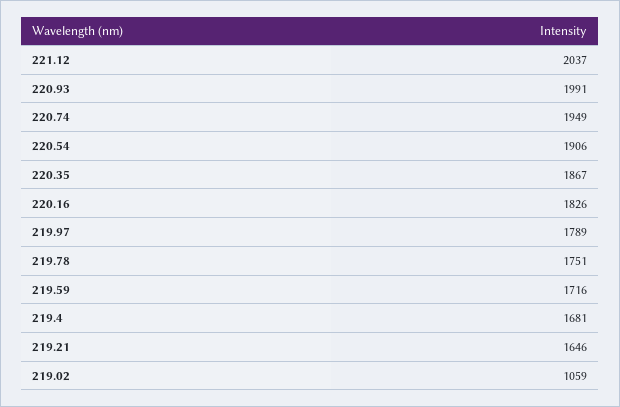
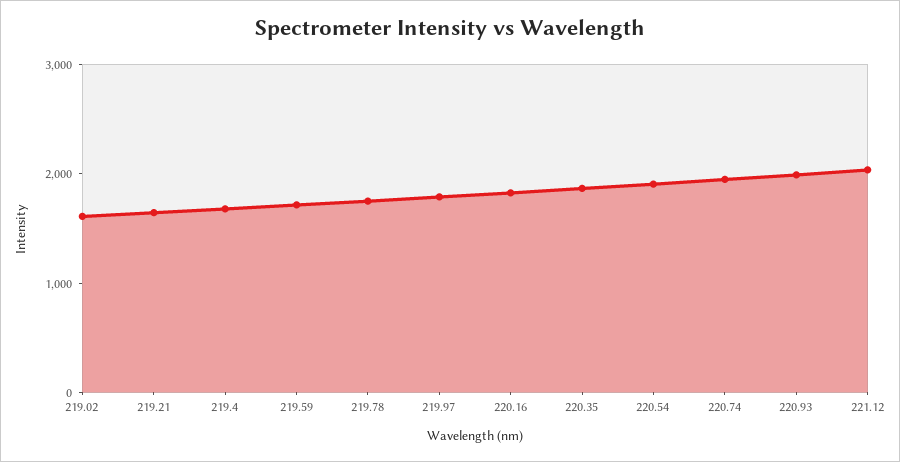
  {
    "221.12": 2037,
    "220.93": 1991,
    "220.74": 1949,
    "220.54": 1906,
    "220.35": 1867,
    "220.16": 1826,
    "219.97": 1789,
    "219.78": 1751,
    "219.59": 1716,
    "219.4": 1681,
    "219.21": 1646,
-   "219.02": 1059
+   "219.02": 1600
  }

